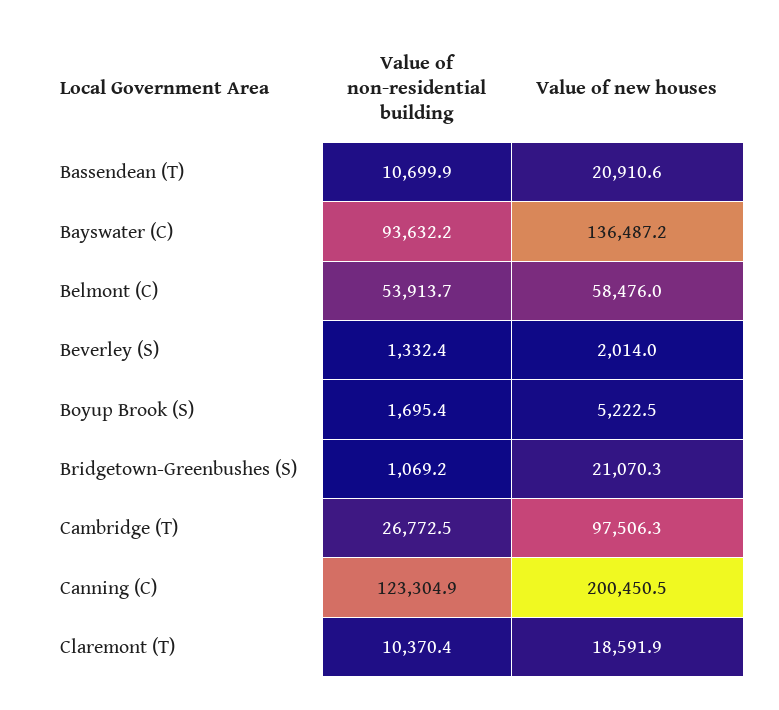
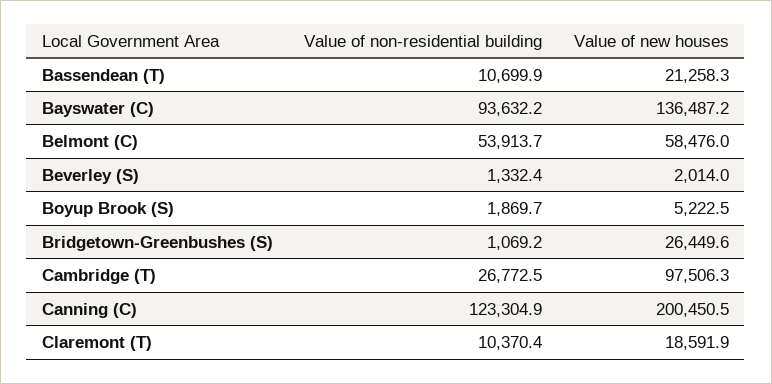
  {
    "Value of non-residential building": {
      "Bassendean (T)": 10699.9,
      "Bayswater (C)": 93632.2,
      "Belmont (C)": 53913.7,
      "Beverley (S)": 1332.4,
-     "Boyup Brook (S)": 1695.4,
+     "Boyup Brook (S)": 1869.7,
      "Bridgetown-Greenbushes (S)": 1069.2,
      "Cambridge (T)": 26772.5,
      "Canning (C)": 123304.9,
      "Claremont (T)": 10370.4
    },
    "Value of new houses": {
-     "Bassendean (T)": 20910.6,
+     "Bassendean (T)": 21258.3,
      "Bayswater (C)": 136487.2,
      "Belmont (C)": 58476,
      "Beverley (S)": 2014,
      "Boyup Brook (S)": 5222.5,
-     "Bridgetown-Greenbushes (S)": 21070.3,
+     "Bridgetown-Greenbushes (S)": 26449.6,
      "Cambridge (T)": 97506.3,
      "Canning (C)": 200450.5,
      "Claremont (T)": 18591.9
    }
  }

